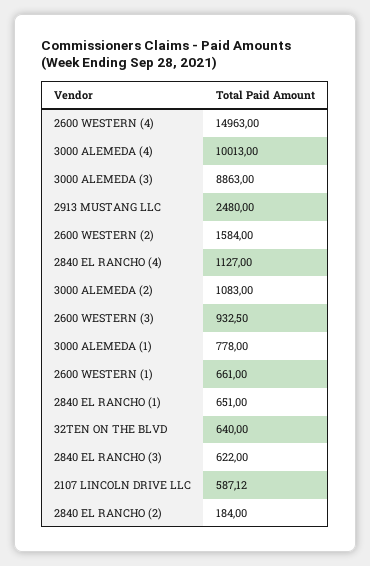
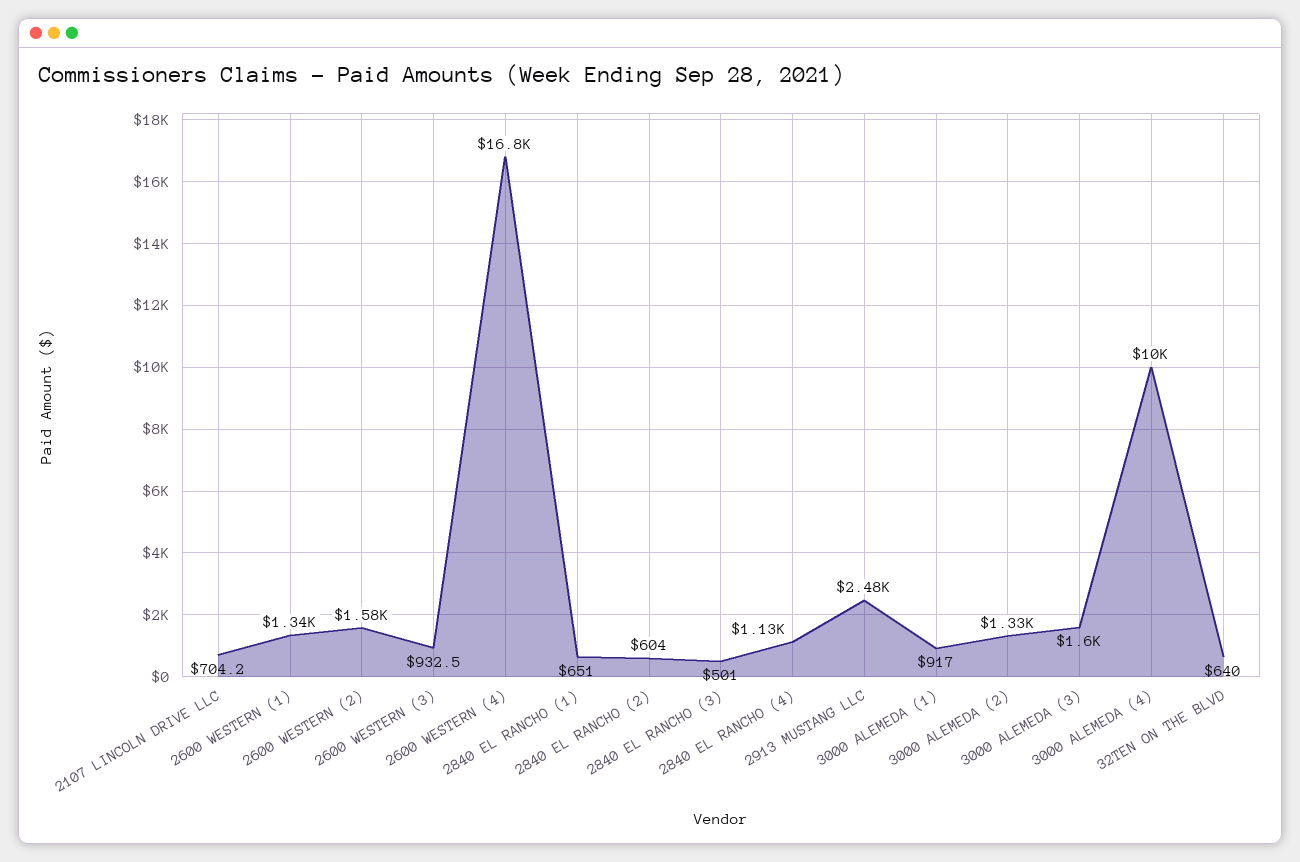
  {
-   "2600 WESTERN (4)": 14963,
+   "2600 WESTERN (4)": 16800,
    "3000 ALEMEDA (4)": 10013,
-   "3000 ALEMEDA (3)": 8863,
+   "3000 ALEMEDA (3)": 1600,
    "2913 MUSTANG LLC": 2480,
    "2600 WESTERN (2)": 1584,
    "2840 EL RANCHO (4)": 1127,
-   "3000 ALEMEDA (2)": 1083,
+   "3000 ALEMEDA (2)": 1330,
    "2600 WESTERN (3)": 932.5,
-   "3000 ALEMEDA (1)": 778,
+   "3000 ALEMEDA (1)": 917,
-   "2600 WESTERN (1)": 661,
+   "2600 WESTERN (1)": 1340,
    "2840 EL RANCHO (1)": 651,
    "32TEN ON THE BLVD": 640,
-   "2840 EL RANCHO (3)": 622,
+   "2840 EL RANCHO (3)": 501,
-   "2107 LINCOLN DRIVE LLC": 587.12,
+   "2107 LINCOLN DRIVE LLC": 704.2,
-   "2840 EL RANCHO (2)": 184
+   "2840 EL RANCHO (2)": 604
  }

